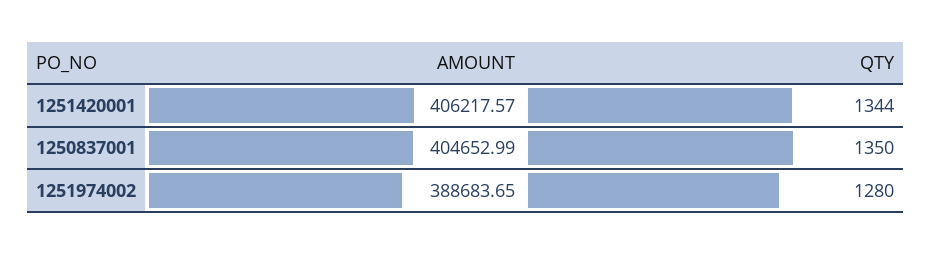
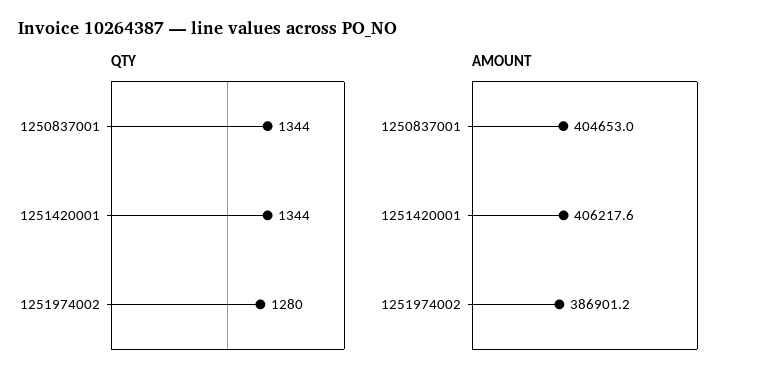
  {
    "AMOUNT": {
      "1251420001": 406217.57,
      "1250837001": 404652.99,
-     "1251974002": 388683.65
+     "1251974002": 386901.2
    },
    "QTY": {
      "1251420001": 1344,
-     "1250837001": 1350,
+     "1250837001": 1344,
      "1251974002": 1280
    }
  }

